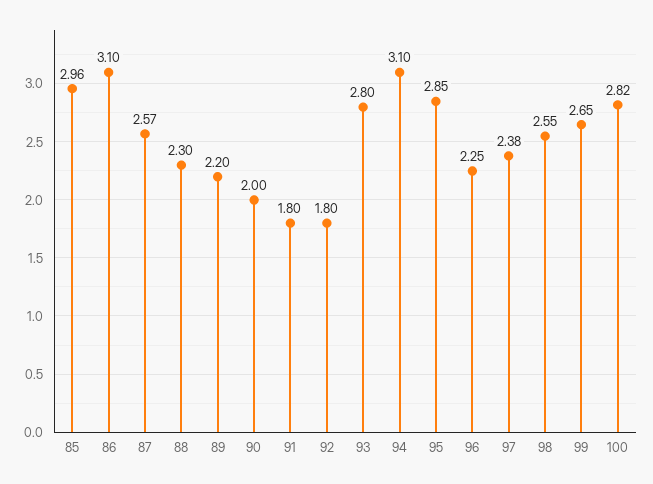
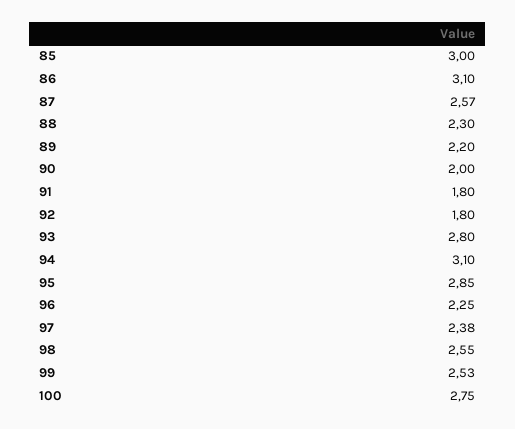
  {
-   "85": 2.96,
+   "85": 3,
    "86": 3.1,
    "87": 2.57,
    "88": 2.3,
    "89": 2.2,
    "90": 2,
    "91": 1.8,
    "92": 1.8,
    "93": 2.8,
    "94": 3.1,
    "95": 2.85,
    "96": 2.25,
    "97": 2.38,
    "98": 2.55,
-   "99": 2.65,
+   "99": 2.53,
-   "100": 2.82
+   "100": 2.75
  }

